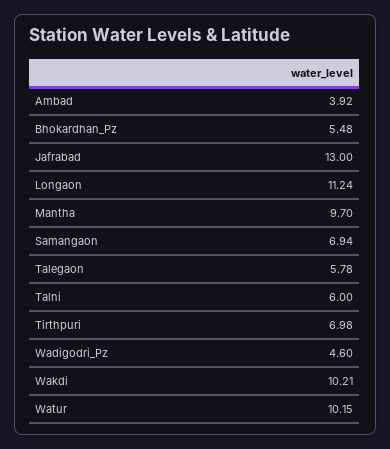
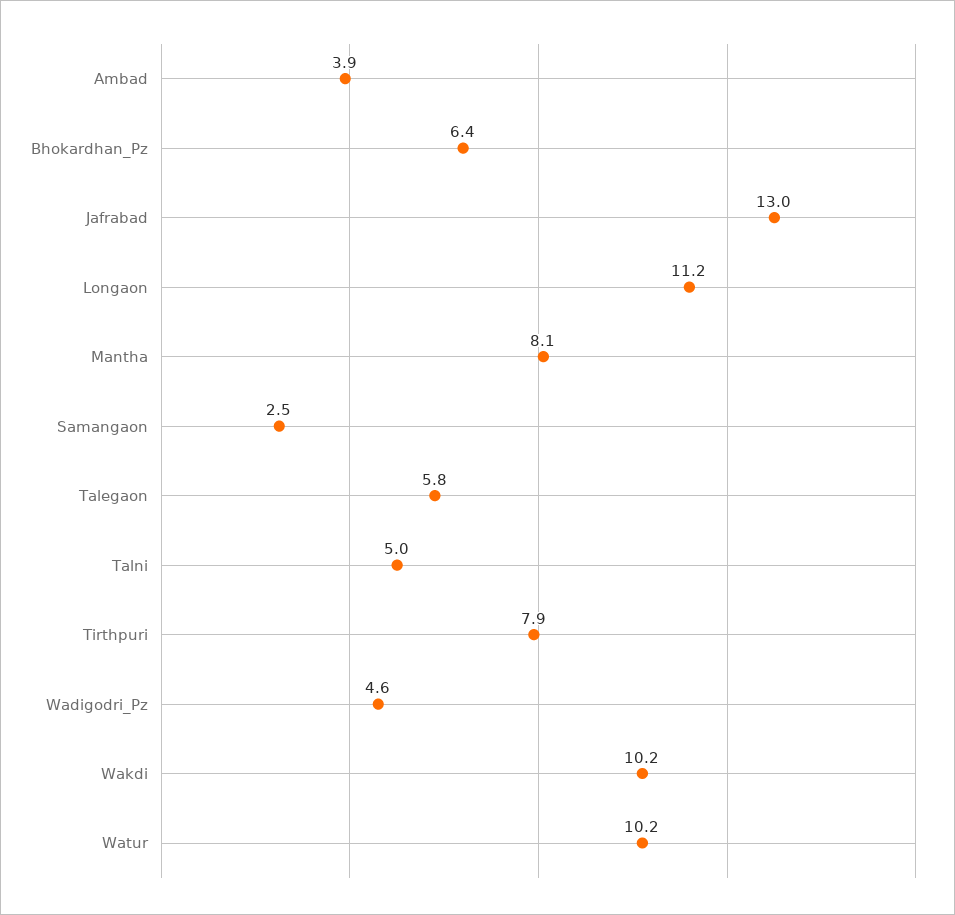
  {
    "Ambad": 3.92,
-   "Bhokardhan_Pz": 5.48,
+   "Bhokardhan_Pz": 6.4,
    "Jafrabad": 13,
    "Longaon": 11.24,
-   "Mantha": 9.7,
+   "Mantha": 8.1,
-   "Samangaon": 6.94,
+   "Samangaon": 2.5,
    "Talegaon": 5.78,
-   "Talni": 6,
+   "Talni": 5,
-   "Tirthpuri": 6.98,
+   "Tirthpuri": 7.9,
    "Wadigodri_Pz": 4.6,
    "Wakdi": 10.21,
    "Watur": 10.15
  }

